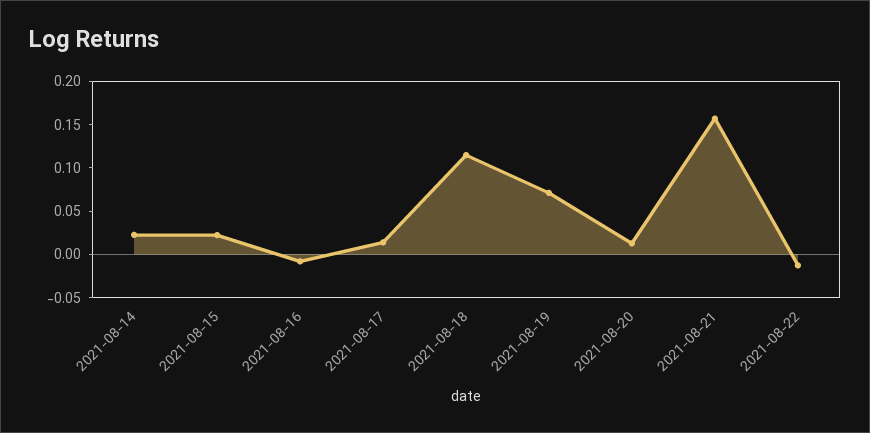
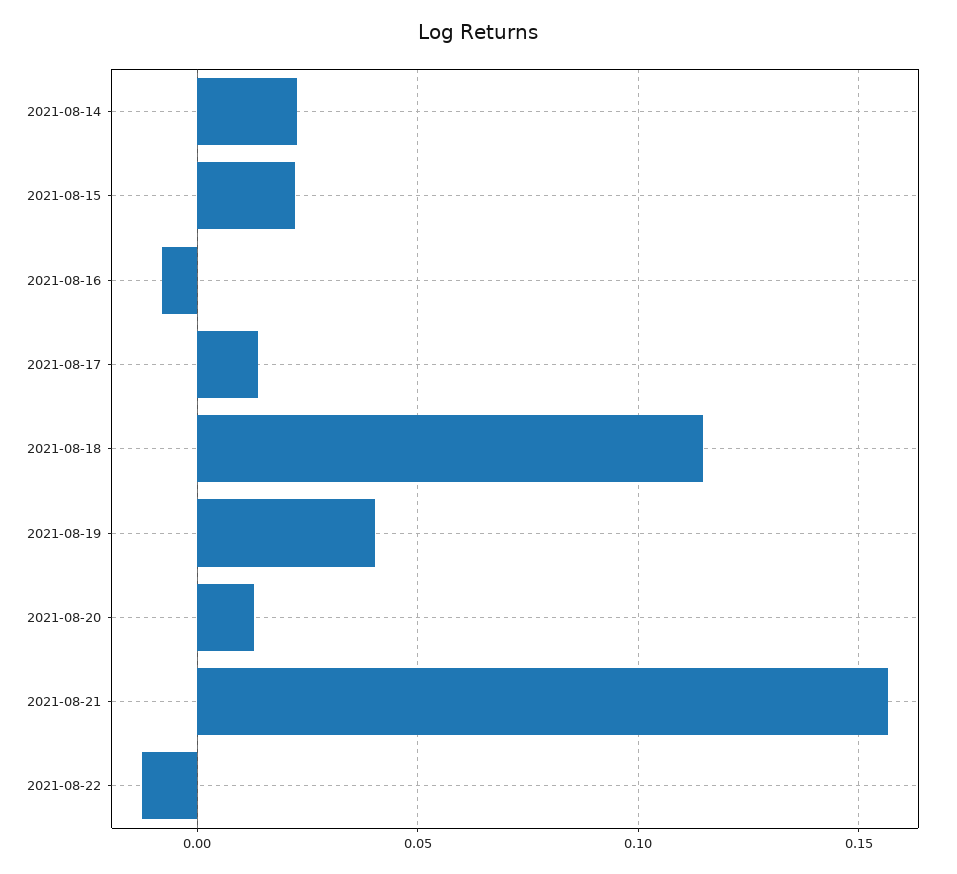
  {
    "2021-08-14": 0.025,
    "2021-08-15": 0.02,
    "2021-08-16": -0.01,
    "2021-08-17": 0.015,
    "2021-08-18": 0.115,
-   "2021-08-19": 0.07,
+   "2021-08-19": 0.04,
    "2021-08-20": 0.015,
    "2021-08-21": 0.155,
    "2021-08-22": -0.015
  }

